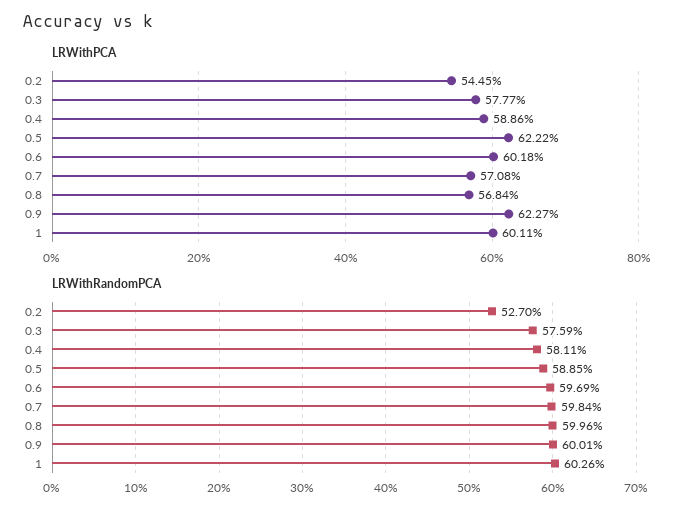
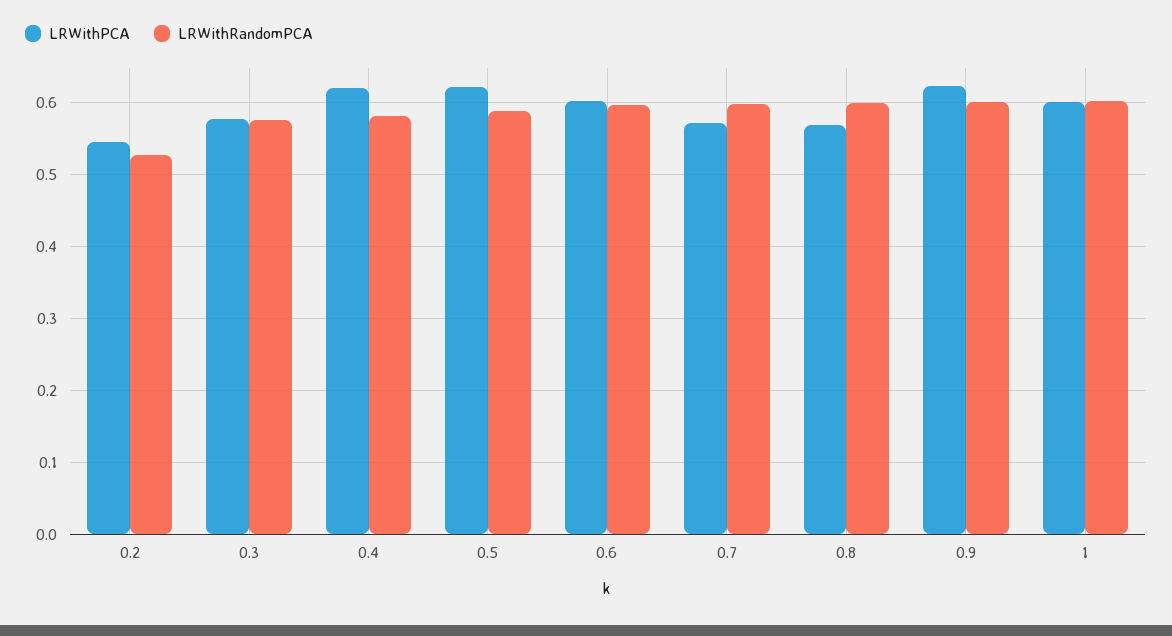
  {
    "LRWithPCA": {
      "0.2": 0.5445,
      "0.3": 0.5777,
-     "0.4": 0.5886,
+     "0.4": 0.62,
      "0.5": 0.6222,
      "0.6": 0.6018,
      "0.7": 0.5708,
      "0.8": 0.5684,
      "0.9": 0.6227,
      "1": 0.6011
    },
    "LRWithRandomPCA": {
      "0.2": 0.527,
      "0.3": 0.5759,
      "0.4": 0.5811,
      "0.5": 0.5885,
      "0.6": 0.5969,
      "0.7": 0.5984,
      "0.8": 0.5996,
      "0.9": 0.6001,
      "1": 0.6026
    }
  }

